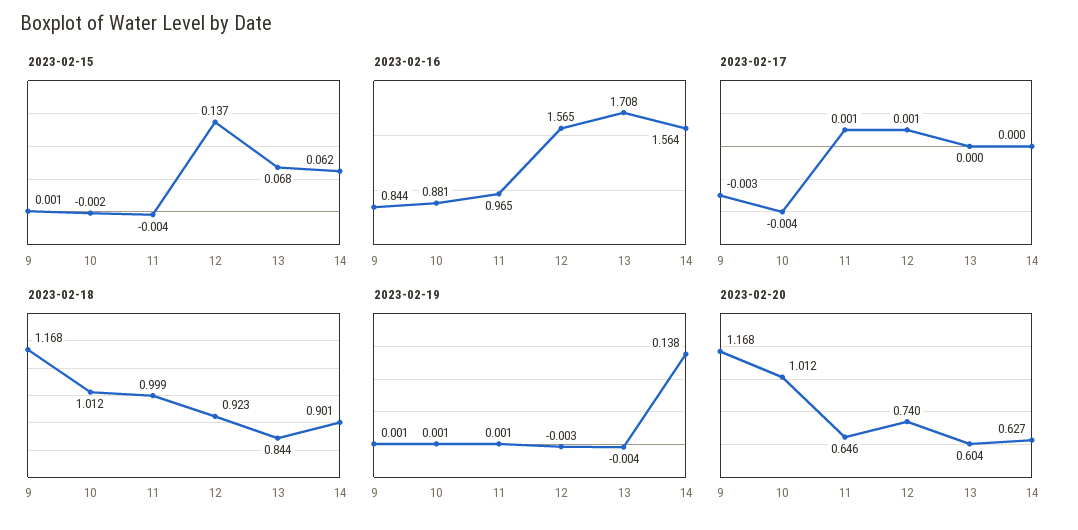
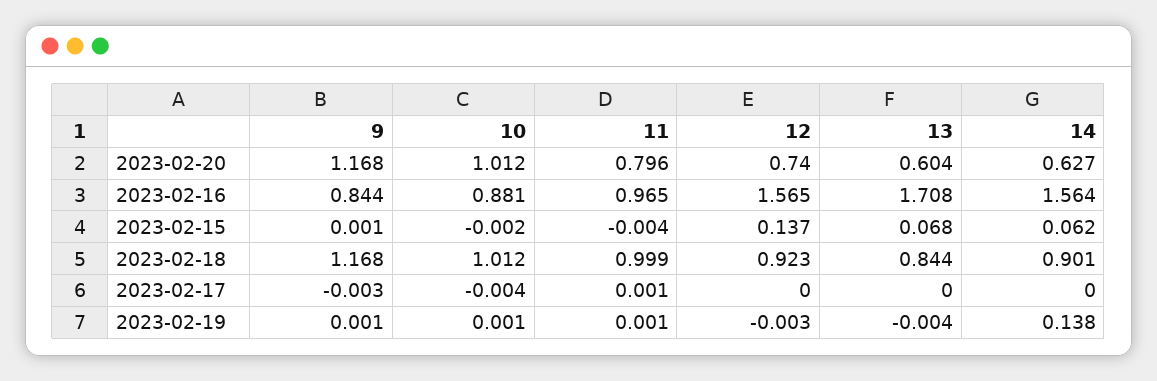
  {
    "2023-02-15": {
      "9": 0.001,
      "10": -0.002,
      "11": -0.004,
      "12": 0.137,
      "13": 0.068,
      "14": 0.062
    },
    "2023-02-16": {
      "9": 0.844,
      "10": 0.881,
      "11": 0.965,
      "12": 1.565,
      "13": 1.708,
      "14": 1.564
    },
    "2023-02-17": {
      "9": -0.003,
      "10": -0.004,
      "11": 0.001,
-     "12": 0.001,
+     "12": 0,
      "13": 0,
      "14": 0
    },
    "2023-02-18": {
      "9": 1.168,
      "10": 1.012,
      "11": 0.999,
      "12": 0.923,
      "13": 0.844,
      "14": 0.901
    },
    "2023-02-19": {
      "9": 0.001,
      "10": 0.001,
      "11": 0.001,
      "12": -0.003,
      "13": -0.004,
      "14": 0.138
    },
    "2023-02-20": {
      "9": 1.168,
      "10": 1.012,
-     "11": 0.646,
+     "11": 0.796,
      "12": 0.74,
      "13": 0.604,
      "14": 0.627
    }
  }

